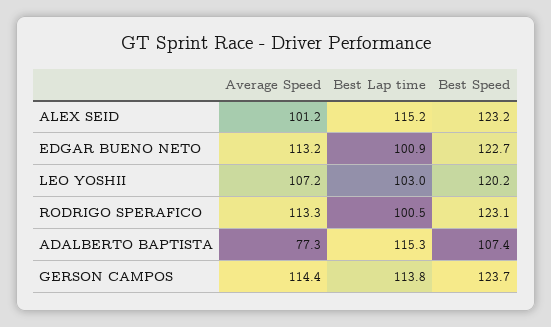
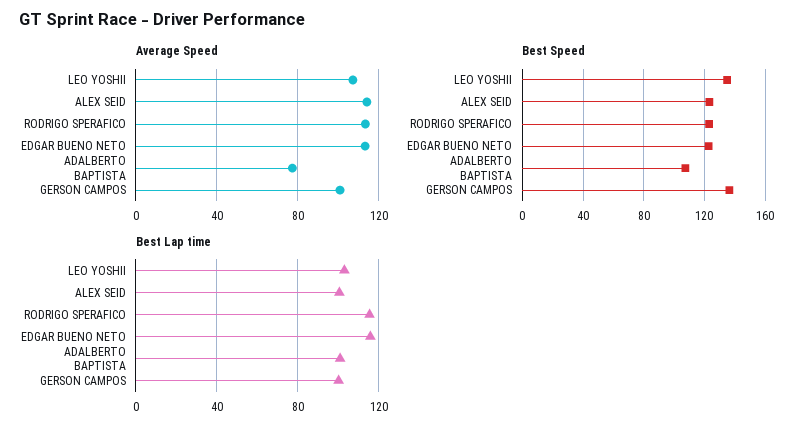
  {
    "Average Speed": {
-     "ALEX SEID": 101.2,
+     "ALEX SEID": 115,
      "EDGAR BUENO NETO": 113.2,
      "LEO YOSHII": 107.2,
      "RODRIGO SPERAFICO": 113.3,
      "ADALBERTO BAPTISTA": 77.3,
-     "GERSON CAMPOS": 114.4
+     "GERSON CAMPOS": 100
    },
    "Best Lap time": {
-     "ALEX SEID": 115.2,
+     "ALEX SEID": 100,
-     "EDGAR BUENO NETO": 100.9,
+     "EDGAR BUENO NETO": 115,
      "LEO YOSHII": 103,
-     "RODRIGO SPERAFICO": 100.5,
+     "RODRIGO SPERAFICO": 115,
-     "ADALBERTO BAPTISTA": 115.3,
+     "ADALBERTO BAPTISTA": 100,
-     "GERSON CAMPOS": 113.8
+     "GERSON CAMPOS": 100
    },
    "Best Speed": {
      "ALEX SEID": 123.2,
      "EDGAR BUENO NETO": 122.7,
-     "LEO YOSHII": 120.2,
+     "LEO YOSHII": 135,
      "RODRIGO SPERAFICO": 123.1,
      "ADALBERTO BAPTISTA": 107.4,
-     "GERSON CAMPOS": 123.7
+     "GERSON CAMPOS": 135
    }
  }

